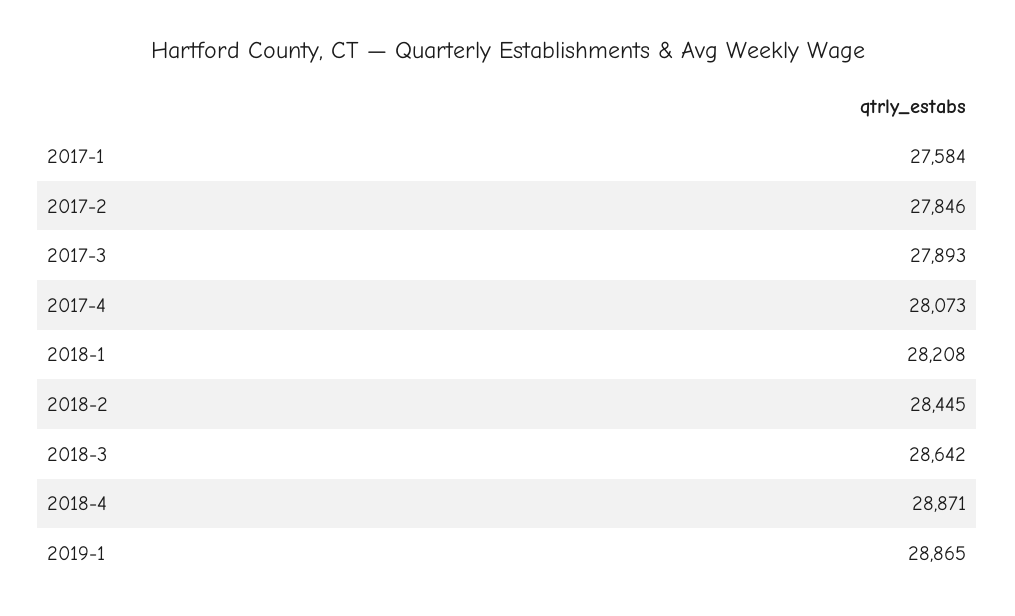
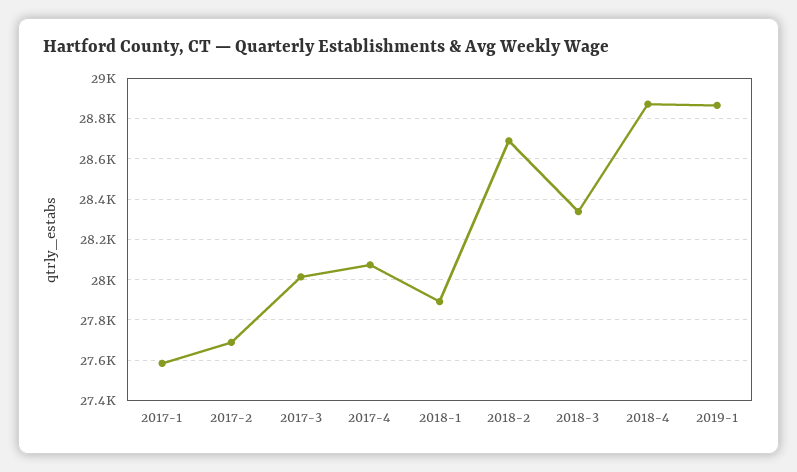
  {
    "2017-1": 27584,
-   "2017-2": 27846,
+   "2017-2": 27700,
-   "2017-3": 27893,
+   "2017-3": 28000,
    "2017-4": 28073,
-   "2018-1": 28208,
+   "2018-1": 27900,
-   "2018-2": 28445,
+   "2018-2": 28700,
-   "2018-3": 28642,
+   "2018-3": 28350,
    "2018-4": 28871,
    "2019-1": 28865
  }

